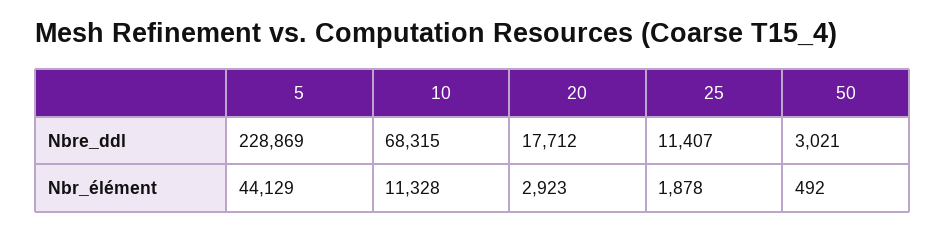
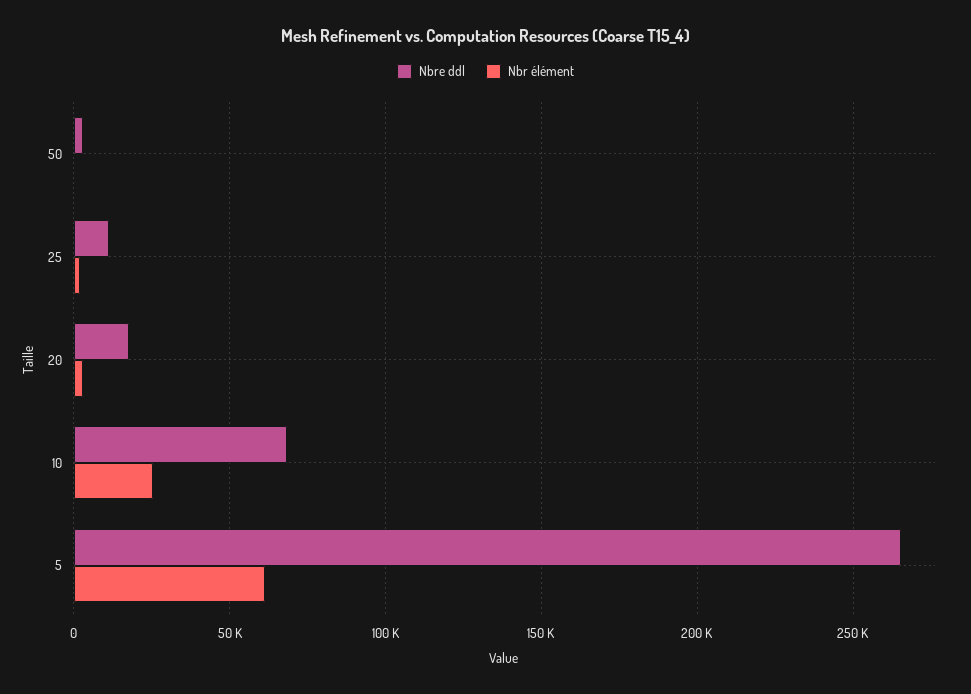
  {
    "Nbre_ddl": {
-     "5": 228869,
+     "5": 265000,
      "10": 68315,
      "20": 17712,
      "25": 11407,
      "50": 3021
    },
    "Nbr_élément": {
-     "5": 44129,
+     "5": 60000,
-     "10": 11328,
+     "10": 25000,
      "20": 2923,
      "25": 1878,
      "50": 492
    }
  }

